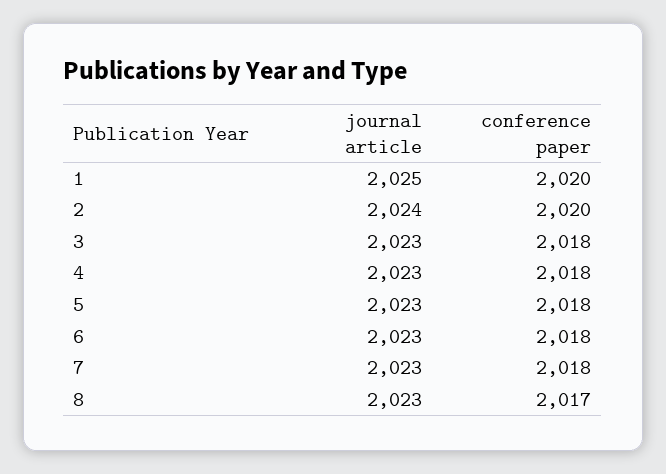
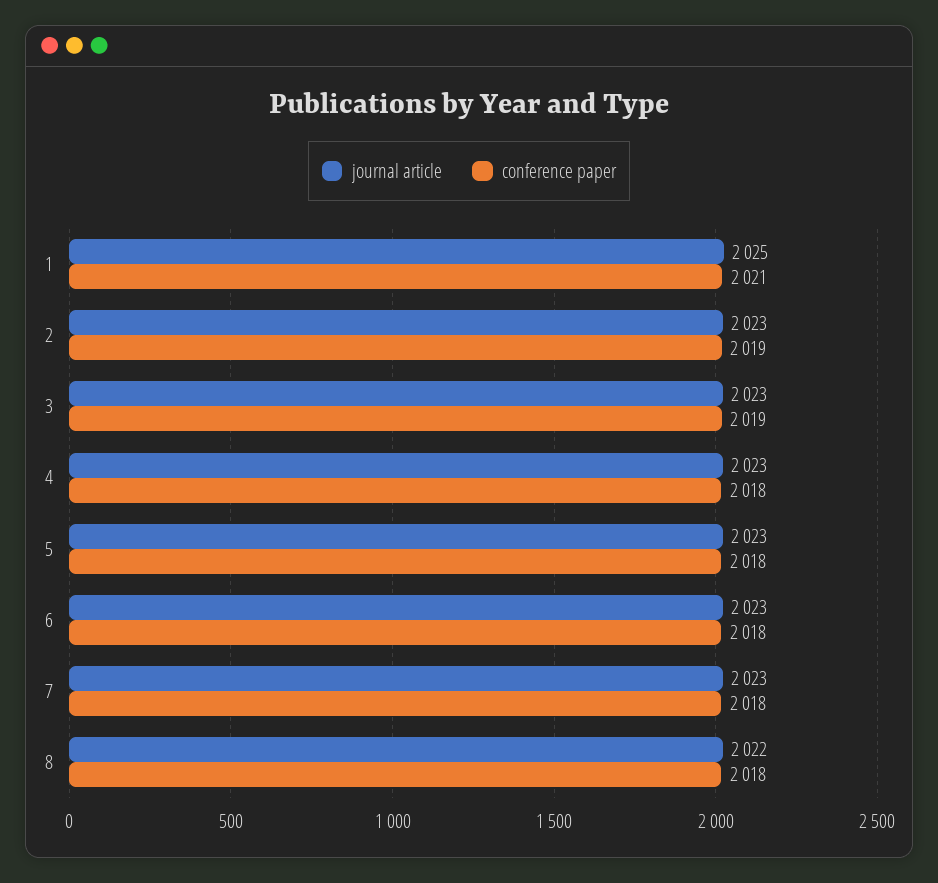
  {
    "journal article": {
      "1": 2025,
-     "2": 2024,
+     "2": 2023,
      "3": 2023,
      "4": 2023,
      "5": 2023,
      "6": 2023,
      "7": 2023,
-     "8": 2023
+     "8": 2022
    },
    "conference paper": {
-     "1": 2020,
+     "1": 2021,
-     "2": 2020,
+     "2": 2019,
-     "3": 2018,
+     "3": 2019,
      "4": 2018,
      "5": 2018,
      "6": 2018,
      "7": 2018,
-     "8": 2017
+     "8": 2018
    }
  }

